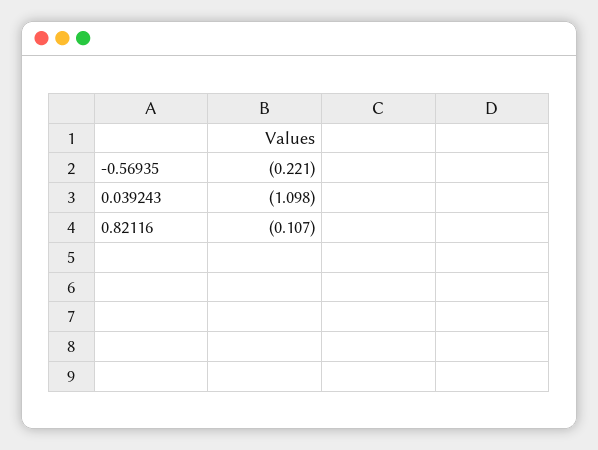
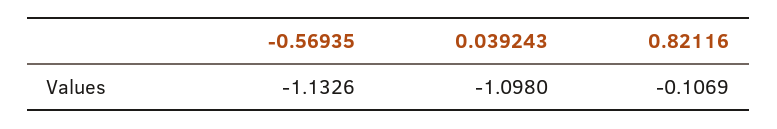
  {
-   "-0.56935": -0.221,
+   "-0.56935": -1.1326,
    "0.039243": -1.098,
    "0.82116": -0.1069
  }

